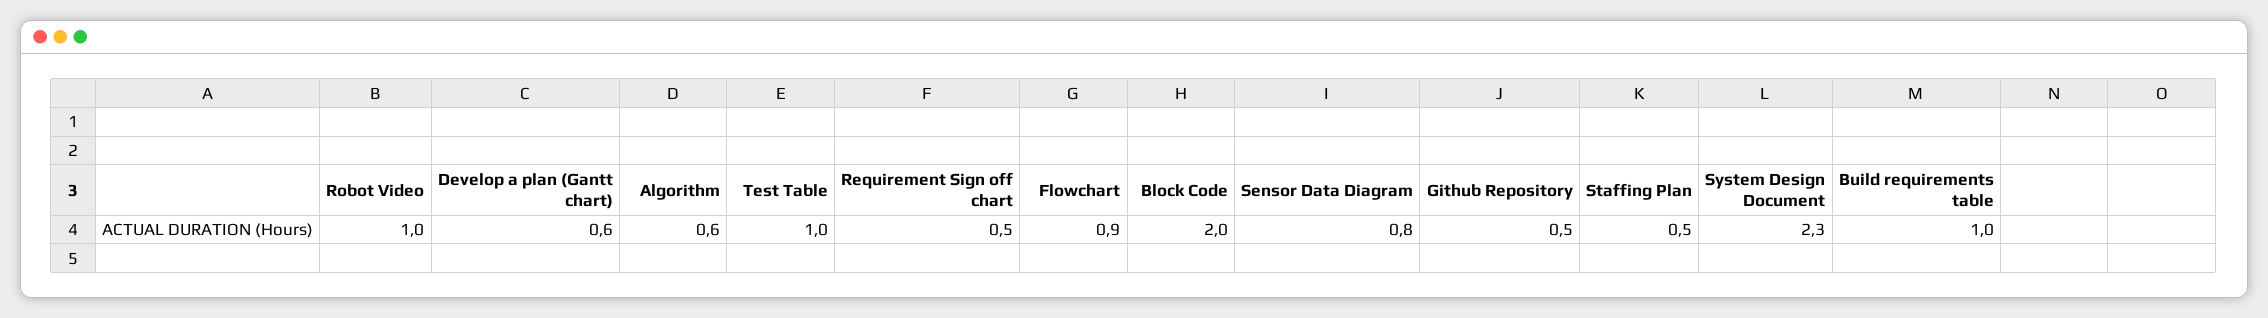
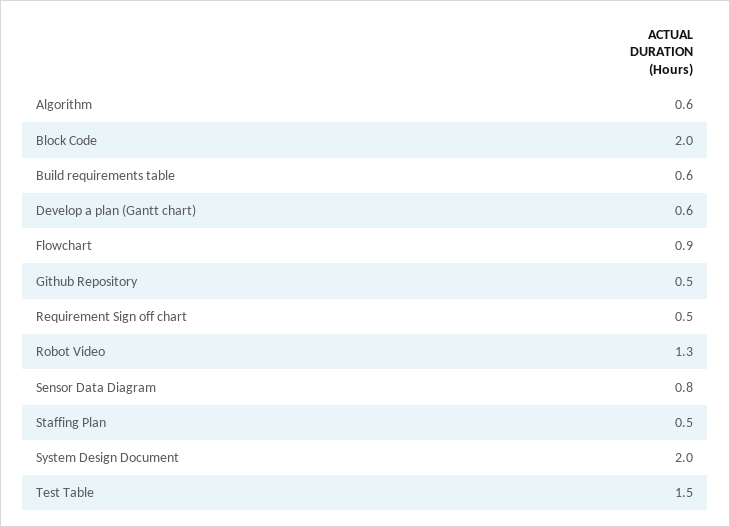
  {
-   "Robot Video": 1,
+   "Robot Video": 1.3,
    "Develop a plan (Gantt chart)": 0.6,
    "Algorithm": 0.6,
-   "Test Table": 1,
+   "Test Table": 1.5,
    "Requirement Sign off chart": 0.5,
    "Flowchart": 0.9,
    "Block Code": 2,
    "Sensor Data Diagram": 0.8,
    "Github Repository": 0.5,
    "Staffing Plan": 0.5,
-   "System Design Document": 2.3,
+   "System Design Document": 2,
-   "Build requirements table": 1
+   "Build requirements table": 0.6
  }

